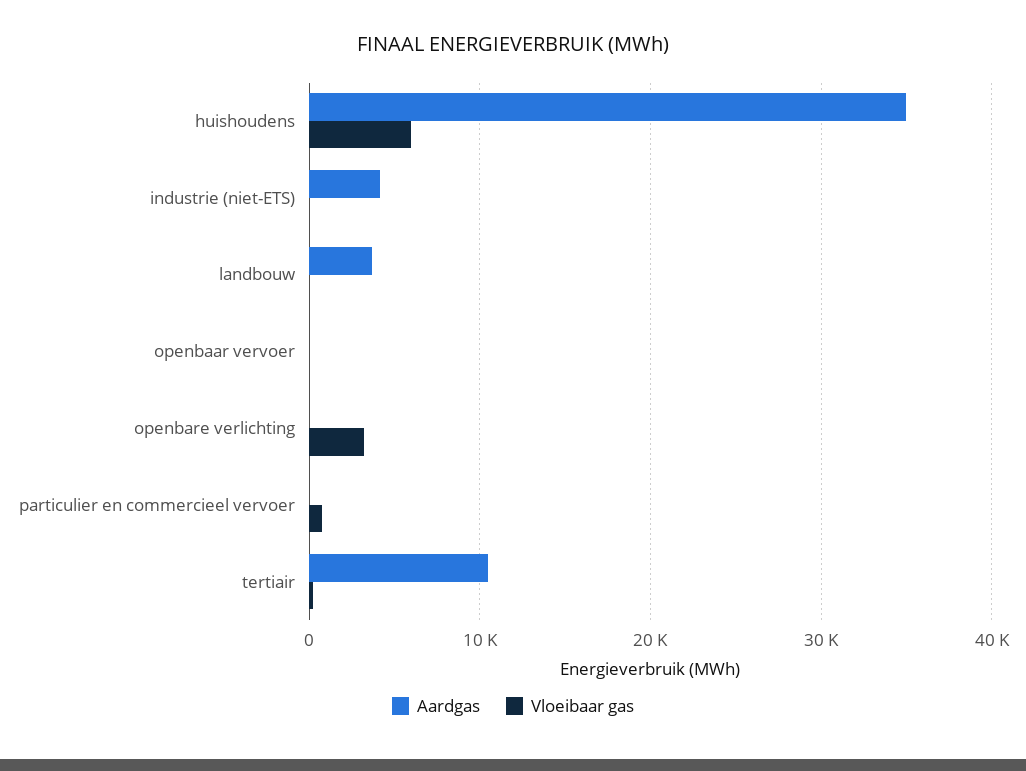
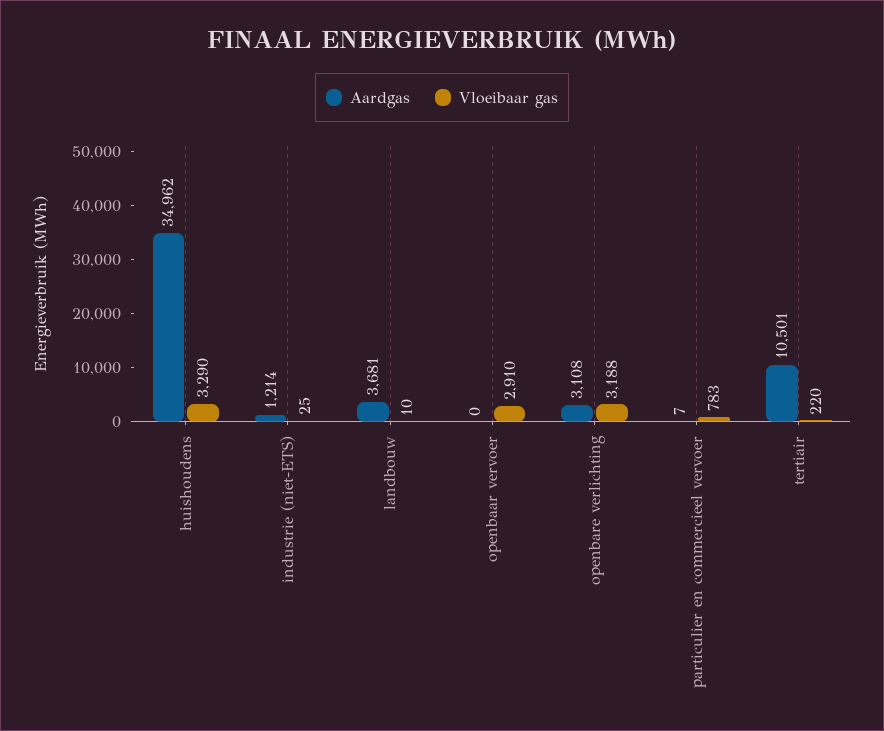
  {
    "Aardgas": {
      "huishoudens": 34962,
-     "industrie (niet-ETS)": 4000,
+     "industrie (niet-ETS)": 1214,
      "landbouw": 3681,
      "openbaar vervoer": 0,
-     "openbare verlichting": 0,
+     "openbare verlichting": 3108,
      "particulier en commercieel vervoer": 7,
      "tertiair": 10501
    },
    "Vloeibaar gas": {
-     "huishoudens": 6000,
+     "huishoudens": 3290,
      "industrie (niet-ETS)": 25,
      "landbouw": 10,
-     "openbaar vervoer": 0,
+     "openbaar vervoer": 2910,
      "openbare verlichting": 3188,
      "particulier en commercieel vervoer": 783,
      "tertiair": 220
    }
  }

